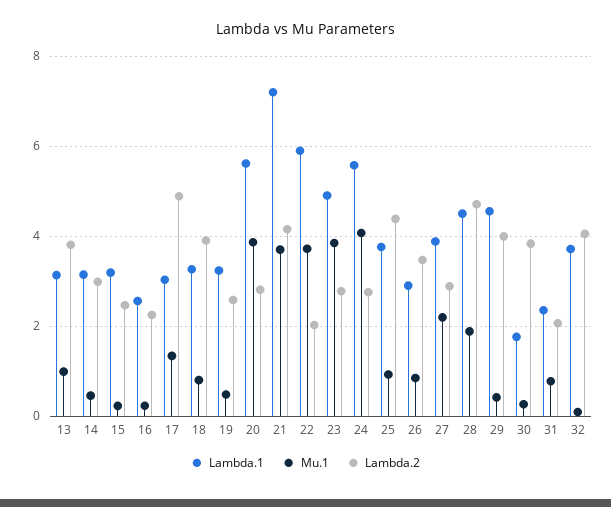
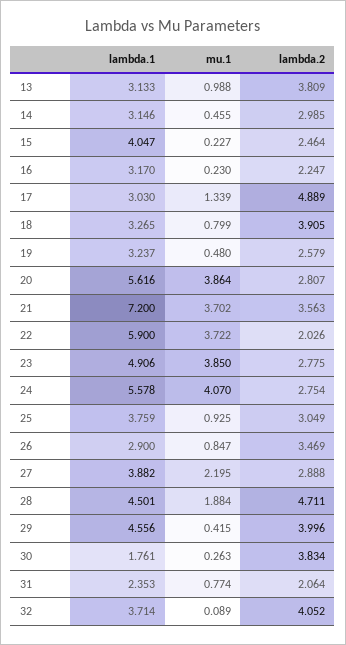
  {
    "Lambda.1": {
      "13": 3.133,
      "14": 3.146,
-     "15": 3.2,
+     "15": 4.047,
-     "16": 2.6,
+     "16": 3.17,
      "17": 3.03,
      "18": 3.265,
      "19": 3.237,
      "20": 5.616,
      "21": 7.2,
      "22": 5.9,
      "23": 4.906,
      "24": 5.578,
      "25": 3.759,
      "26": 2.9,
      "27": 3.882,
      "28": 4.501,
      "29": 4.556,
      "30": 1.761,
      "31": 2.353,
      "32": 3.714
    },
    "Mu.1": {
      "13": 0.988,
      "14": 0.455,
      "15": 0.227,
      "16": 0.23,
      "17": 1.339,
      "18": 0.799,
      "19": 0.48,
      "20": 3.864,
      "21": 3.702,
      "22": 3.722,
      "23": 3.85,
      "24": 4.07,
      "25": 0.925,
      "26": 0.847,
      "27": 2.195,
      "28": 1.884,
      "29": 0.415,
      "30": 0.263,
      "31": 0.774,
      "32": 0.089
    },
    "Lambda.2": {
      "13": 3.809,
      "14": 2.985,
      "15": 2.464,
      "16": 2.247,
      "17": 4.889,
      "18": 3.905,
      "19": 2.579,
      "20": 2.807,
-     "21": 4.2,
+     "21": 3.563,
      "22": 2.026,
      "23": 2.775,
      "24": 2.754,
-     "25": 4.4,
+     "25": 3.049,
      "26": 3.469,
      "27": 2.888,
      "28": 4.711,
      "29": 3.996,
      "30": 3.834,
      "31": 2.064,
      "32": 4.052
    }
  }

